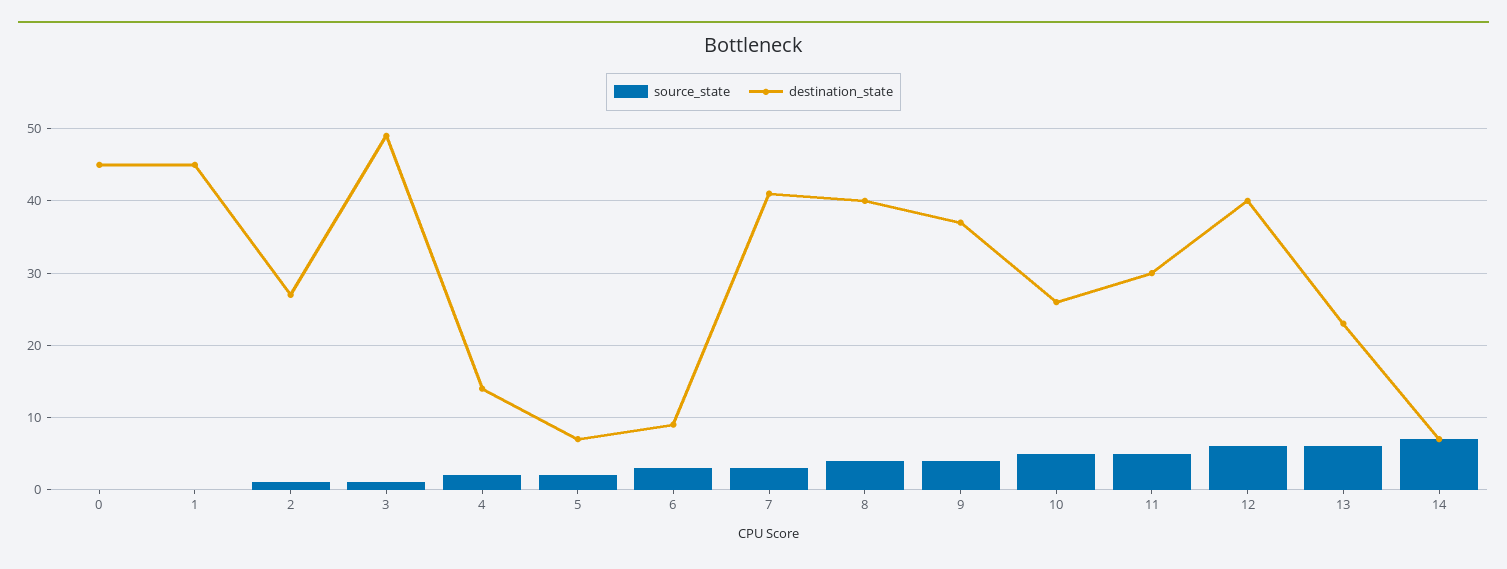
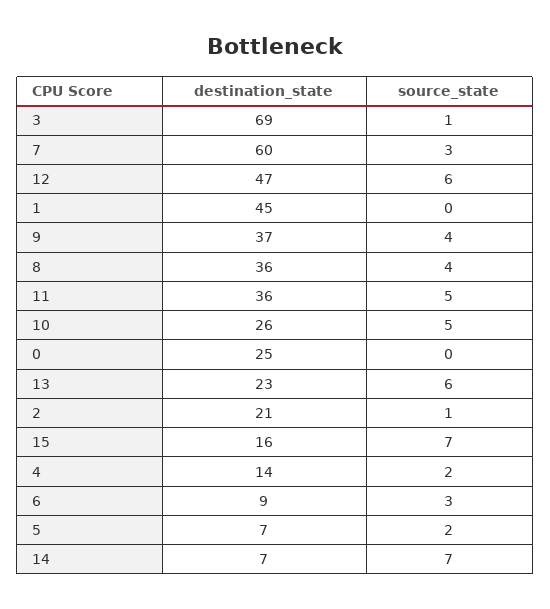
  {
    "source_state": {
      "0": 0,
      "1": 0,
      "2": 1,
      "3": 1,
      "4": 2,
      "5": 2,
      "6": 3,
      "7": 3,
      "8": 4,
      "9": 4,
      "10": 5,
      "11": 5,
      "12": 6,
      "13": 6,
-     "14": 7
+     "14": 7,
+     "15": 7
    },
    "destination_state": {
-     "0": 45,
+     "0": 25,
      "1": 45,
-     "2": 27,
+     "2": 21,
-     "3": 49,
+     "3": 69,
      "4": 14,
      "5": 7,
      "6": 9,
-     "7": 41,
+     "7": 60,
-     "8": 40,
+     "8": 36,
      "9": 37,
      "10": 26,
-     "11": 30,
+     "11": 36,
-     "12": 40,
+     "12": 47,
      "13": 23,
-     "14": 7
+     "14": 7,
+     "15": 16
    }
  }

